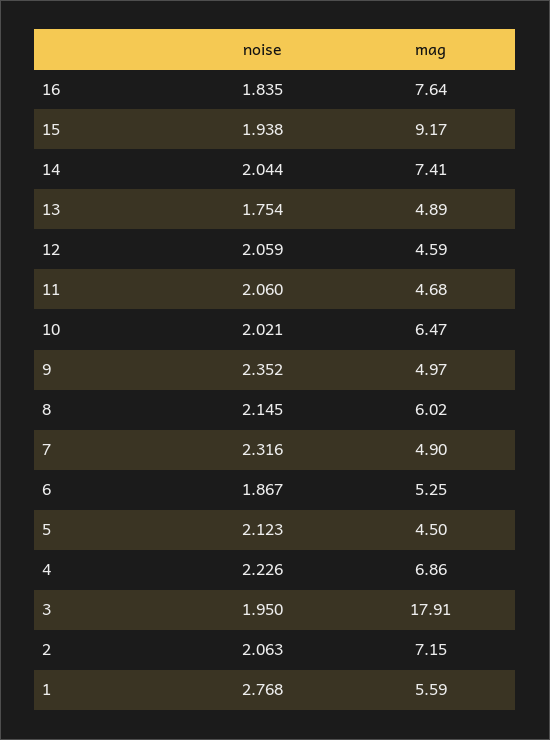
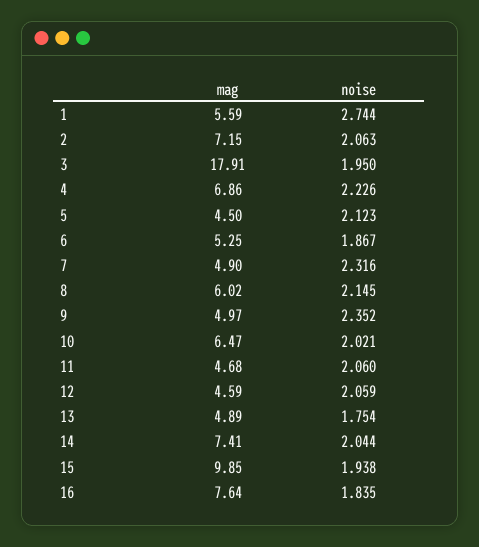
  {
    "noise": {
      "16": 1.835,
      "15": 1.938,
      "14": 2.044,
      "13": 1.754,
      "12": 2.059,
      "11": 2.06,
      "10": 2.021,
      "9": 2.352,
      "8": 2.145,
      "7": 2.316,
      "6": 1.867,
      "5": 2.123,
      "4": 2.226,
      "3": 1.95,
      "2": 2.063,
-     "1": 2.768
+     "1": 2.744
    },
    "mag": {
      "16": 7.64,
-     "15": 9.17,
+     "15": 9.85,
      "14": 7.41,
      "13": 4.89,
      "12": 4.59,
      "11": 4.68,
      "10": 6.47,
      "9": 4.97,
      "8": 6.02,
      "7": 4.9,
      "6": 5.25,
      "5": 4.5,
      "4": 6.86,
      "3": 17.91,
      "2": 7.15,
      "1": 5.59
    }
  }

